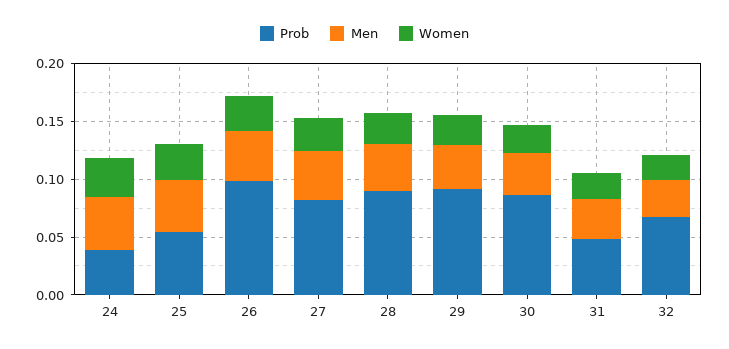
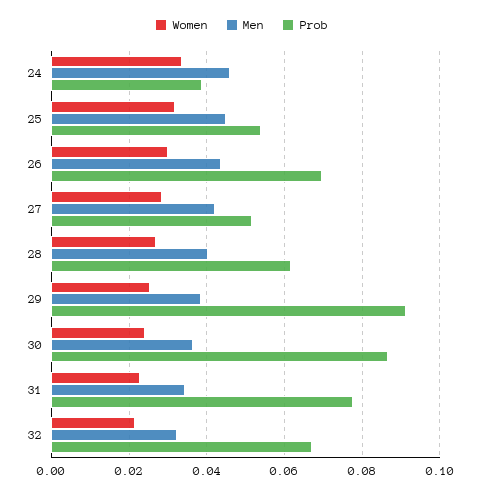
  {
    "Prob": {
      "24": 0.038,
      "25": 0.054,
-     "26": 0.1,
+     "26": 0.07,
-     "27": 0.08,
+     "27": 0.052,
-     "28": 0.09,
+     "28": 0.062,
      "29": 0.092,
      "30": 0.086,
-     "31": 0.05,
+     "31": 0.078,
      "32": 0.068
    },
    "Men": {
      "24": 0.046,
      "25": 0.044,
      "26": 0.044,
      "27": 0.042,
      "28": 0.04,
      "29": 0.038,
      "30": 0.036,
      "31": 0.034,
      "32": 0.032
    },
    "Women": {
      "24": 0.034,
      "25": 0.032,
      "26": 0.03,
      "27": 0.028,
      "28": 0.026,
      "29": 0.026,
      "30": 0.024,
      "31": 0.022,
      "32": 0.022
    }
  }

